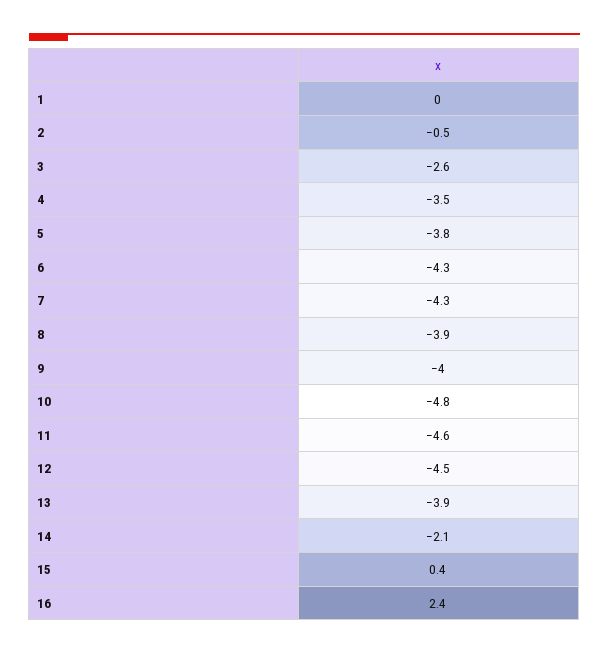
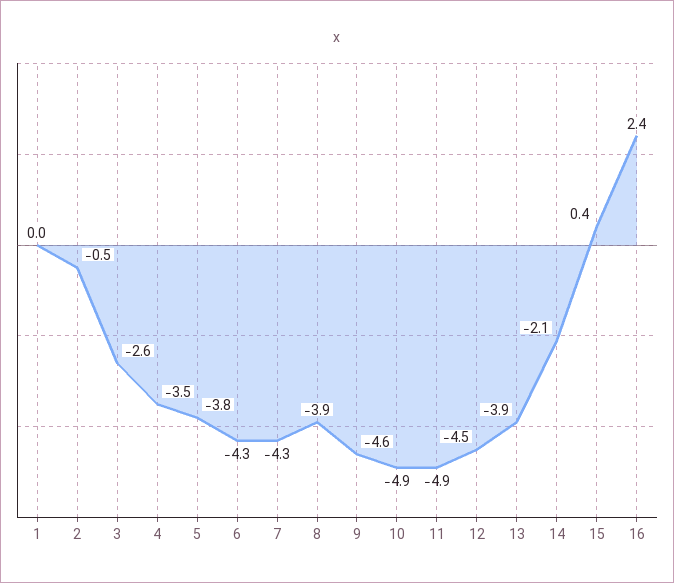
  {
    "1": 0,
    "2": -0.5,
    "3": -2.6,
    "4": -3.5,
    "5": -3.8,
    "6": -4.3,
    "7": -4.3,
    "8": -3.9,
-   "9": -4,
+   "9": -4.6,
-   "10": -4.8,
+   "10": -4.9,
-   "11": -4.6,
+   "11": -4.9,
    "12": -4.5,
    "13": -3.9,
    "14": -2.1,
    "15": 0.4,
    "16": 2.4
  }

